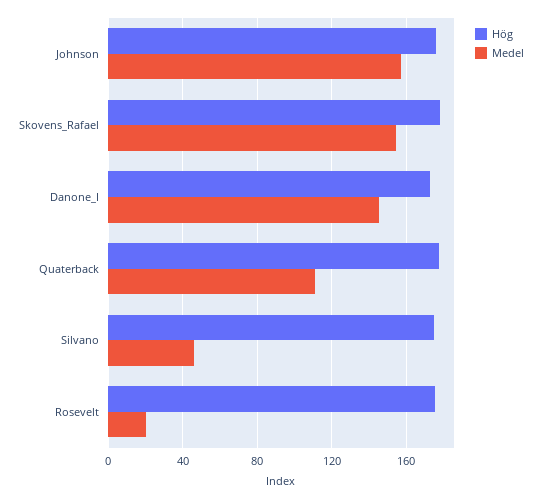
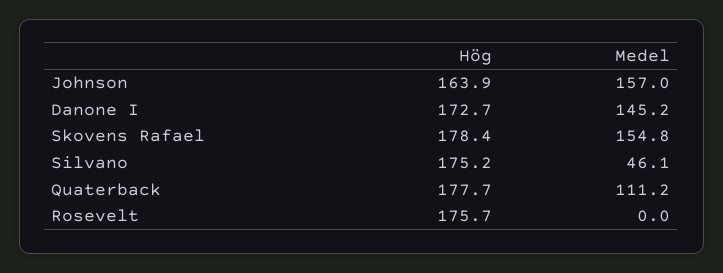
  {
    "Hög": {
-     "Johnson": 175,
+     "Johnson": 163.9,
      "Skovens_Rafael": 178.4,
      "Danone_I": 172.7,
      "Quaterback": 177.7,
      "Silvano": 175.2,
      "Rosevelt": 175.7
    },
    "Medel": {
      "Johnson": 157,
      "Skovens_Rafael": 154.8,
      "Danone_I": 145.2,
      "Quaterback": 111.2,
      "Silvano": 46.1,
-     "Rosevelt": 20
+     "Rosevelt": 0
    }
  }

